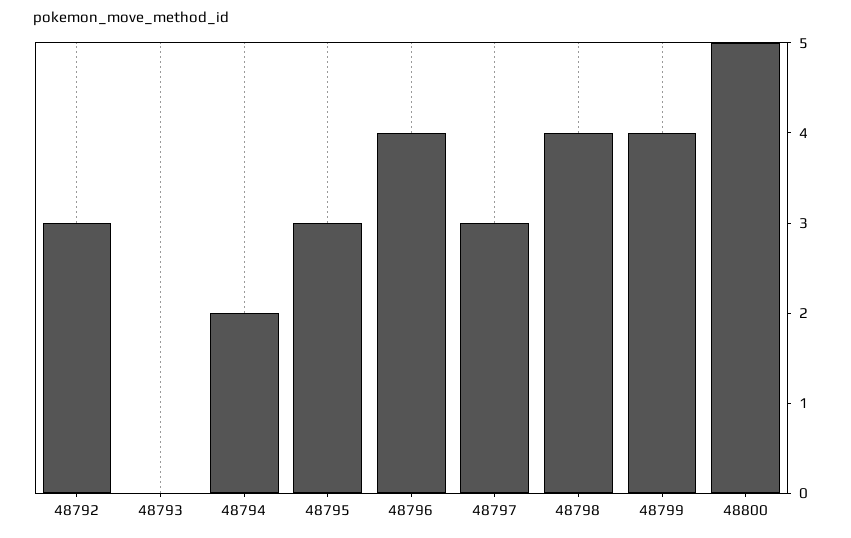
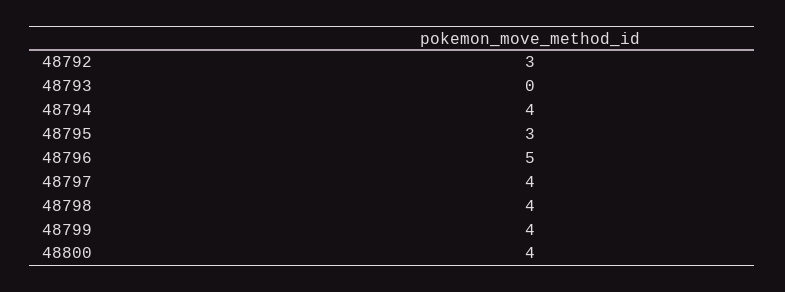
  {
    "48792": 3,
    "48793": 0,
-   "48794": 2,
+   "48794": 4,
    "48795": 3,
-   "48796": 4,
+   "48796": 5,
-   "48797": 3,
+   "48797": 4,
    "48798": 4,
    "48799": 4,
-   "48800": 5
+   "48800": 4
  }

